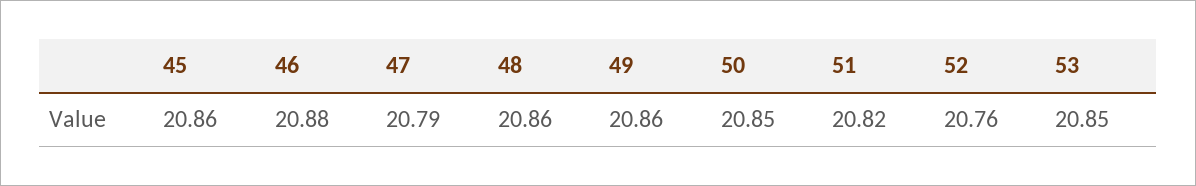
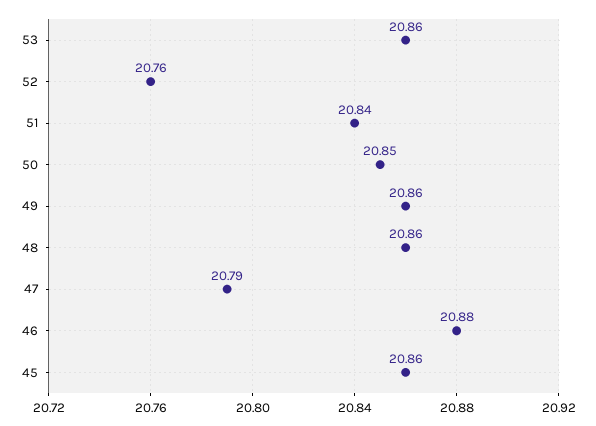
  {
    "45": 20.86,
    "46": 20.88,
    "47": 20.79,
    "48": 20.86,
    "49": 20.86,
    "50": 20.85,
-   "51": 20.82,
+   "51": 20.84,
    "52": 20.76,
-   "53": 20.85
+   "53": 20.86
  }

